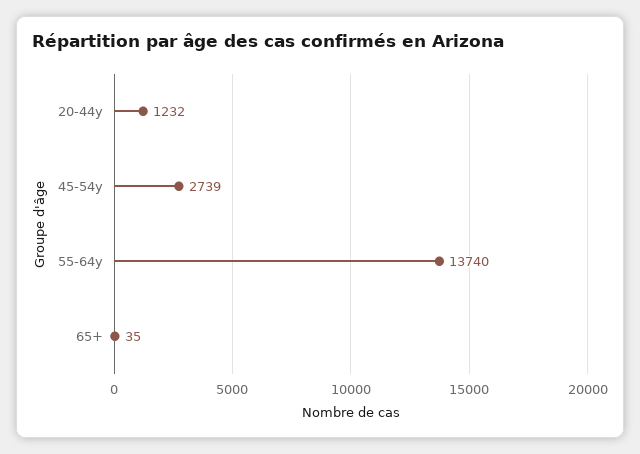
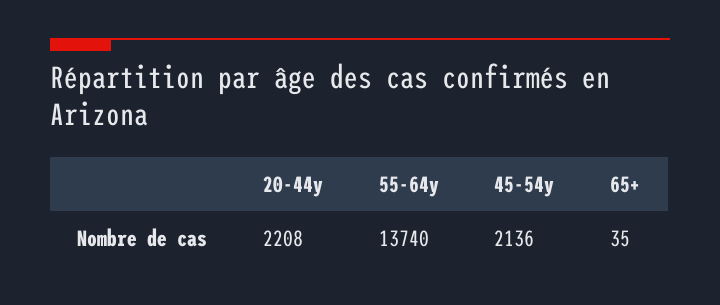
  {
-   "20-44y": 1232,
+   "20-44y": 2208,
-   "45-54y": 2739,
+   "45-54y": 2136,
    "55-64y": 13740,
    "65+": 35
  }

